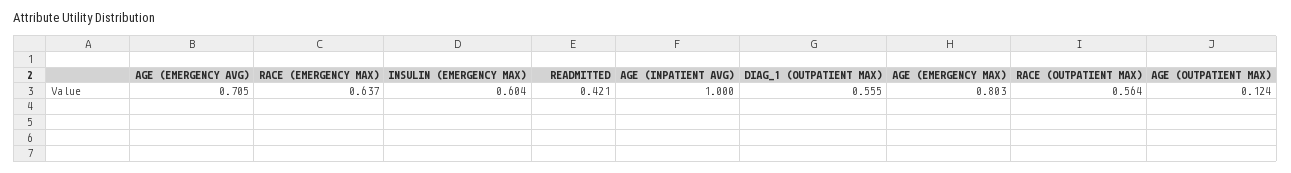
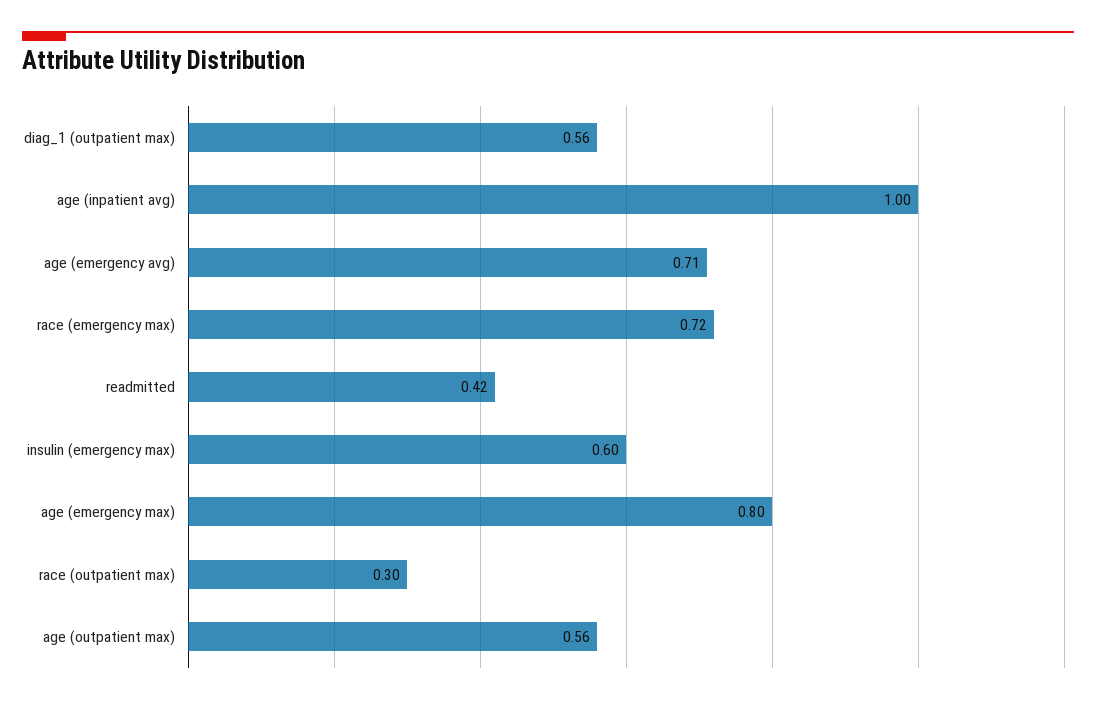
  {
    "AGE (EMERGENCY AVG)": 0.705,
-   "RACE (EMERGENCY MAX)": 0.637,
+   "RACE (EMERGENCY MAX)": 0.72,
    "INSULIN (EMERGENCY MAX)": 0.604,
    "READMITTED": 0.421,
    "AGE (INPATIENT AVG)": 1,
    "DIAG_1 (OUTPATIENT MAX)": 0.555,
    "AGE (EMERGENCY MAX)": 0.803,
-   "RACE (OUTPATIENT MAX)": 0.564,
+   "RACE (OUTPATIENT MAX)": 0.3,
-   "AGE (OUTPATIENT MAX)": 0.124
+   "AGE (OUTPATIENT MAX)": 0.56
  }

